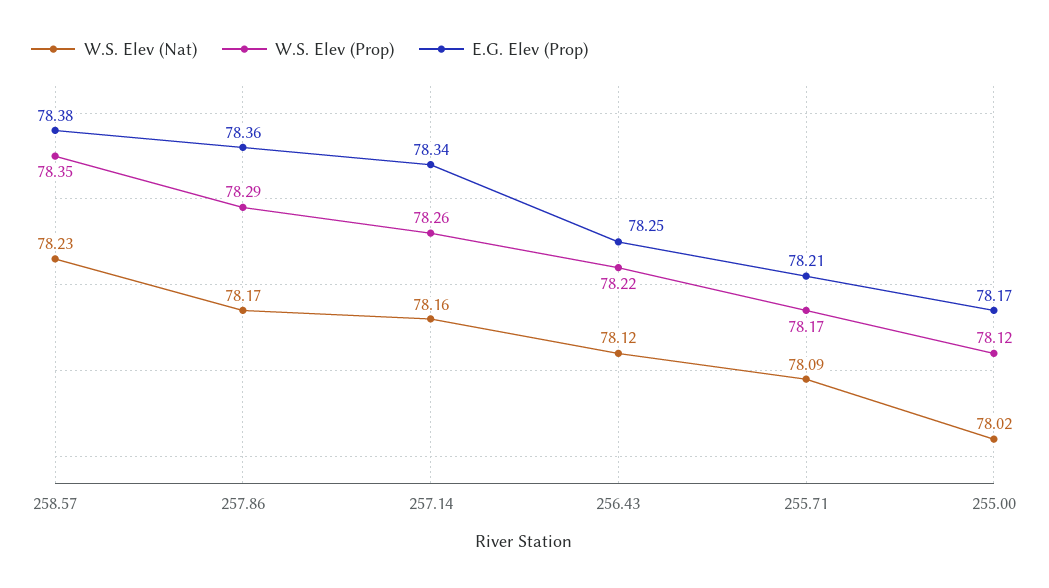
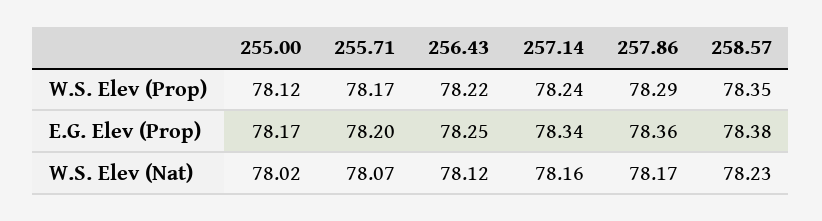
  {
    "W.S. Elev (Nat)": {
      "258.57": 78.23,
      "257.86": 78.17,
      "257.14": 78.16,
      "256.43": 78.12,
-     "255.71": 78.09,
+     "255.71": 78.07,
      "255.00": 78.02
    },
    "W.S. Elev (Prop)": {
      "258.57": 78.35,
      "257.86": 78.29,
-     "257.14": 78.26,
+     "257.14": 78.24,
      "256.43": 78.22,
      "255.71": 78.17,
      "255.00": 78.12
    },
    "E.G. Elev (Prop)": {
      "258.57": 78.38,
      "257.86": 78.36,
      "257.14": 78.34,
      "256.43": 78.25,
-     "255.71": 78.21,
+     "255.71": 78.2,
      "255.00": 78.17
    }
  }

